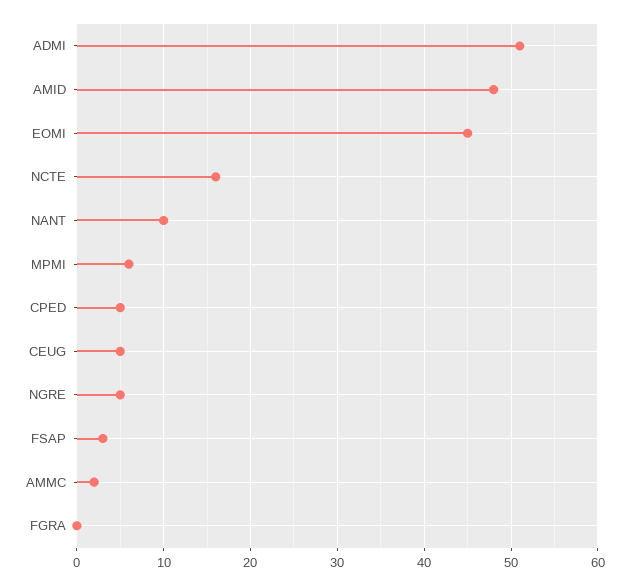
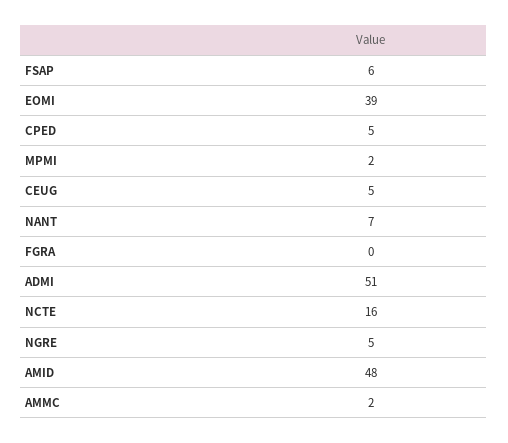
  {
    "ADMI": 51,
    "AMID": 48,
-   "EOMI": 45,
+   "EOMI": 39,
    "NCTE": 16,
-   "NANT": 10,
+   "NANT": 7,
-   "MPMI": 6,
+   "MPMI": 2,
    "CPED": 5,
    "CEUG": 5,
    "NGRE": 5,
-   "FSAP": 3,
+   "FSAP": 6,
    "AMMC": 2,
    "FGRA": 0
  }

